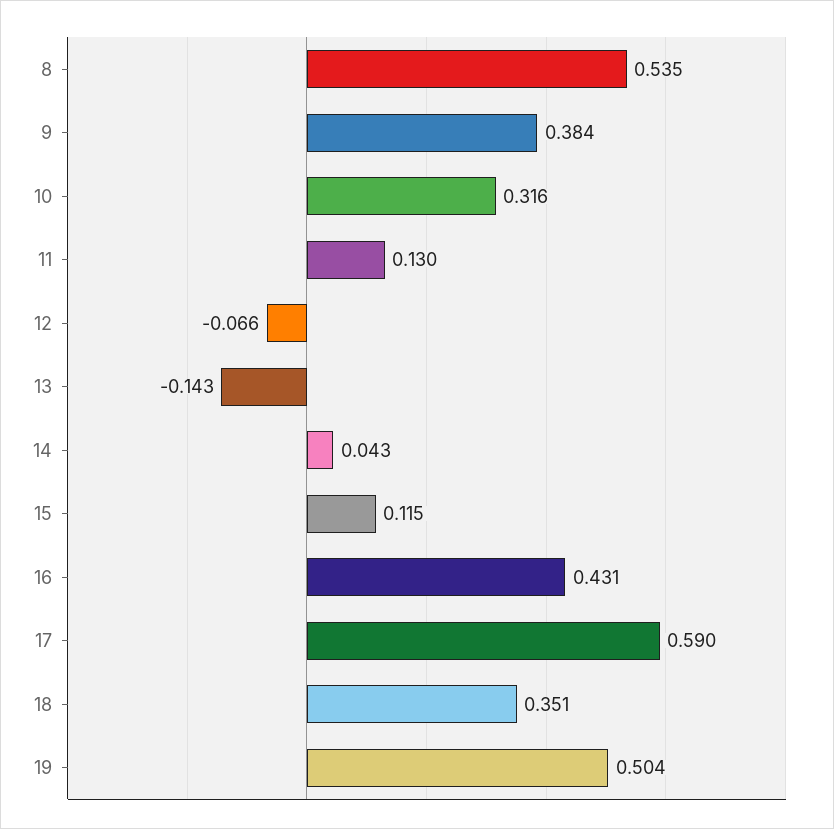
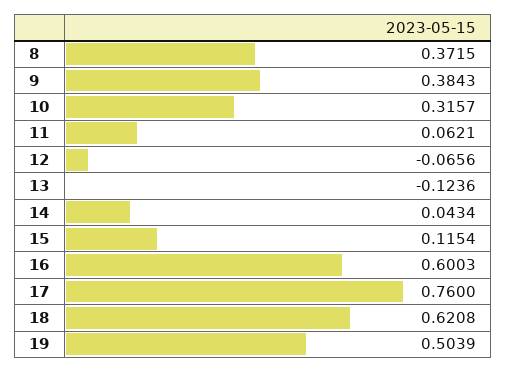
  {
-   "8": 0.535,
+   "8": 0.3715,
    "9": 0.3843,
    "10": 0.3157,
-   "11": 0.13,
+   "11": 0.0621,
    "12": -0.0656,
-   "13": -0.143,
+   "13": -0.1236,
    "14": 0.0434,
    "15": 0.1154,
-   "16": 0.431,
+   "16": 0.6003,
-   "17": 0.59,
+   "17": 0.76,
-   "18": 0.351,
+   "18": 0.6208,
    "19": 0.5039
  }

